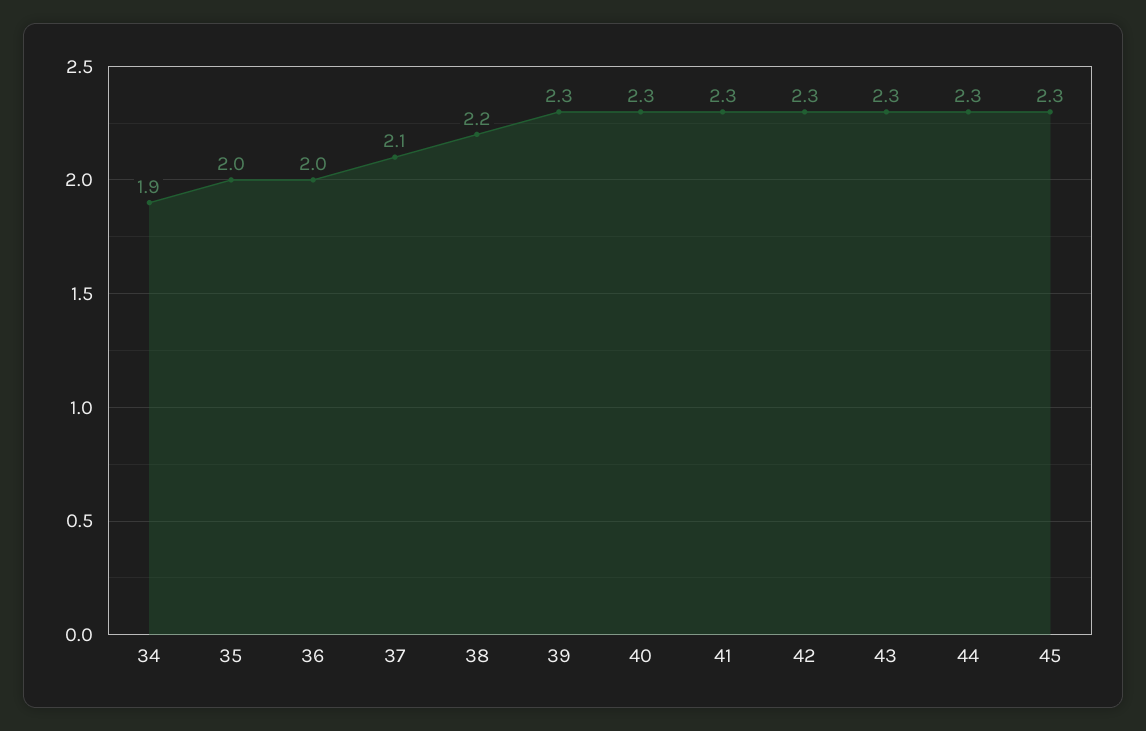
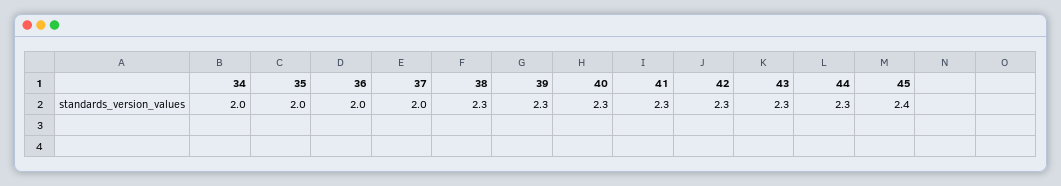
  {
-   "34": 1.9,
+   "34": 2,
    "35": 2,
    "36": 2,
-   "37": 2.1,
+   "37": 2,
-   "38": 2.2,
+   "38": 2.3,
    "39": 2.3,
    "40": 2.3,
    "41": 2.3,
    "42": 2.3,
    "43": 2.3,
    "44": 2.3,
-   "45": 2.3
+   "45": 2.4
  }

